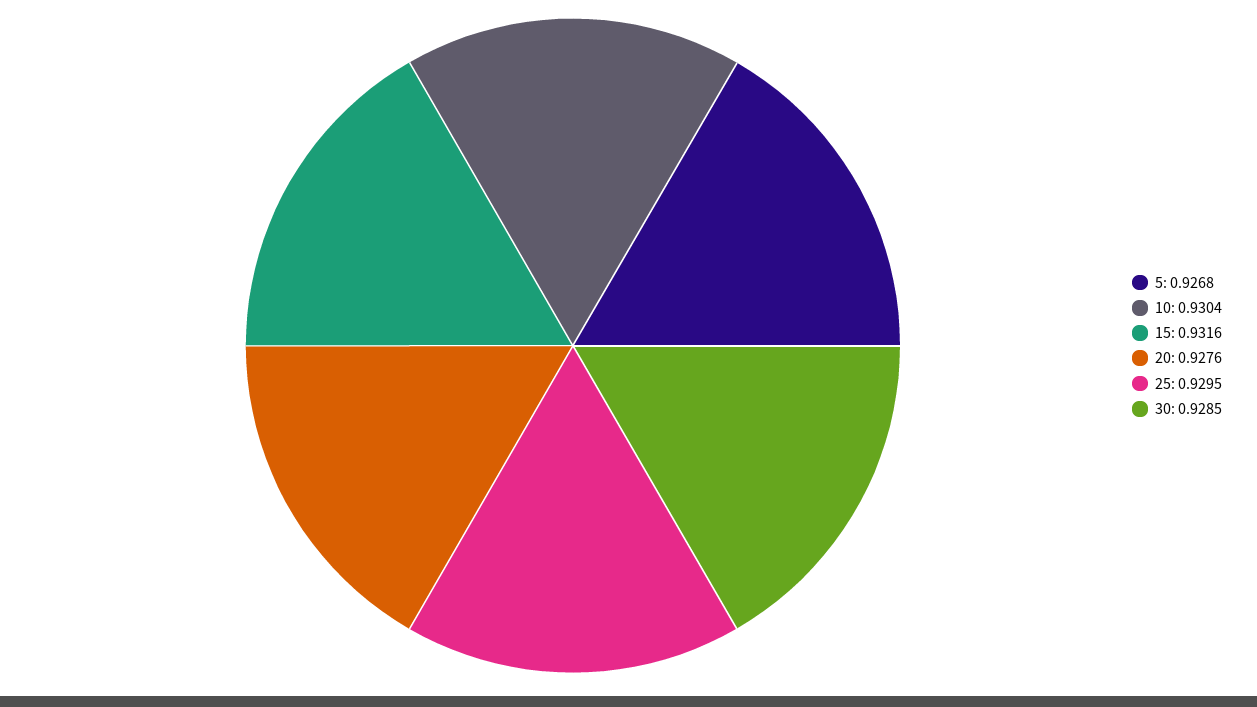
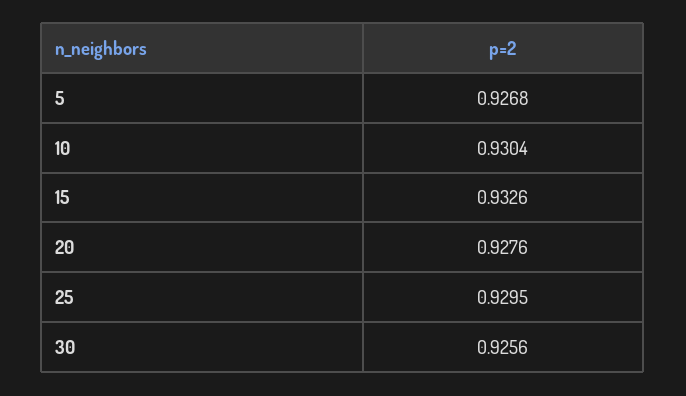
  {
    "5": 0.9268,
    "10": 0.9304,
-   "15": 0.9316,
+   "15": 0.9326,
    "20": 0.9276,
    "25": 0.9295,
-   "30": 0.9285
+   "30": 0.9256
  }

